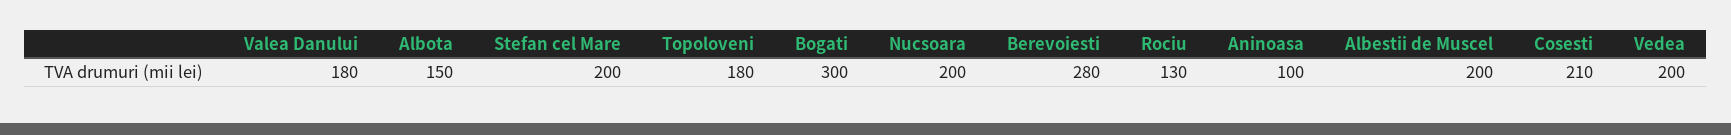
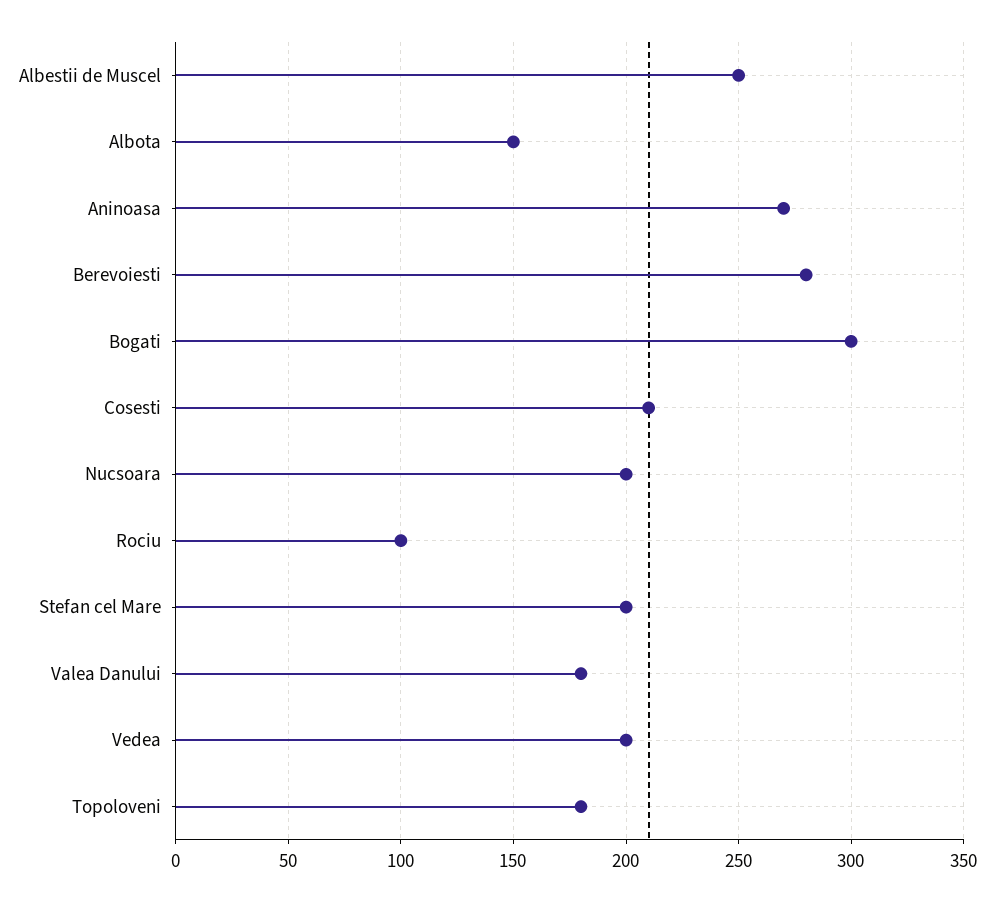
  {
    "Valea Danului": 180,
    "Albota": 150,
    "Stefan cel Mare": 200,
    "Topoloveni": 180,
    "Bogati": 300,
    "Nucsoara": 200,
    "Berevoiesti": 280,
-   "Rociu": 130,
+   "Rociu": 100,
-   "Aninoasa": 100,
+   "Aninoasa": 270,
-   "Albestii de Muscel": 200,
+   "Albestii de Muscel": 250,
    "Cosesti": 210,
    "Vedea": 200
  }

